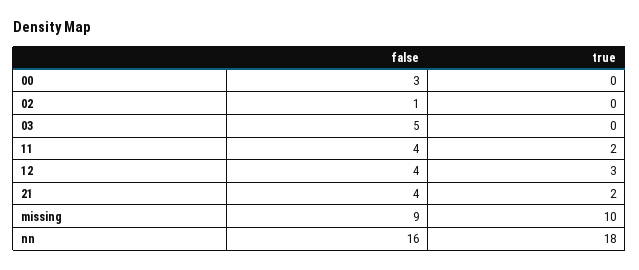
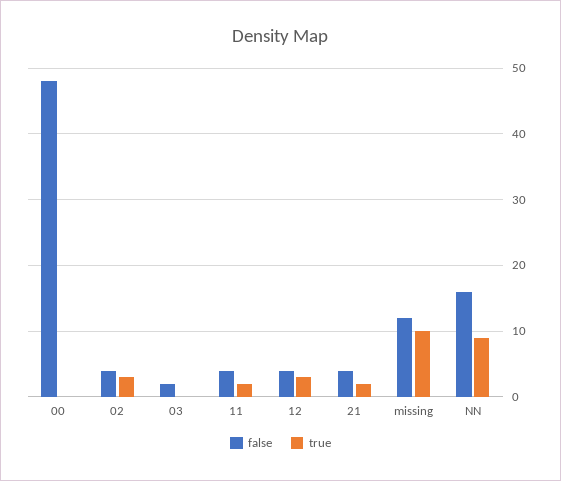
  {
    "false": {
-     "00": 3,
+     "00": 48,
-     "02": 1,
+     "02": 4,
-     "03": 5,
+     "03": 2,
      "11": 4,
      "12": 4,
      "21": 4,
-     "missing": 9,
+     "missing": 12,
      "nn": 16
    },
    "true": {
      "00": 0,
-     "02": 0,
+     "02": 3,
      "03": 0,
      "11": 2,
      "12": 3,
      "21": 2,
      "missing": 10,
-     "nn": 18
+     "nn": 9
    }
  }

